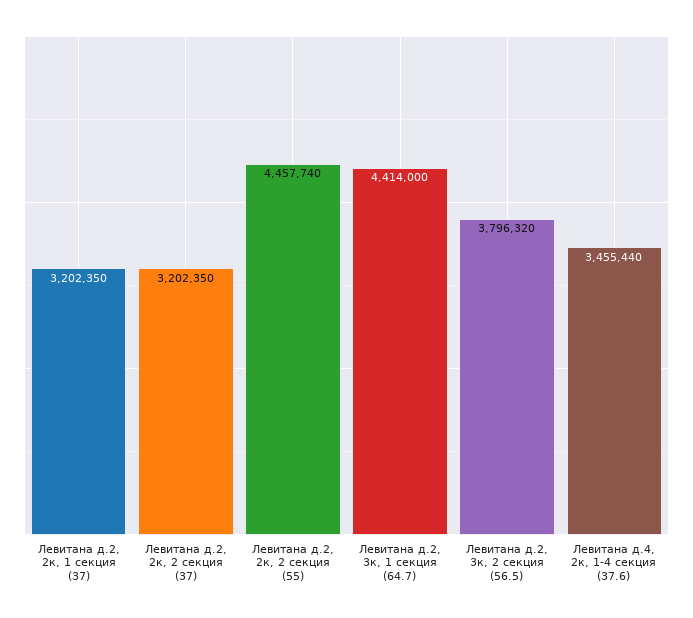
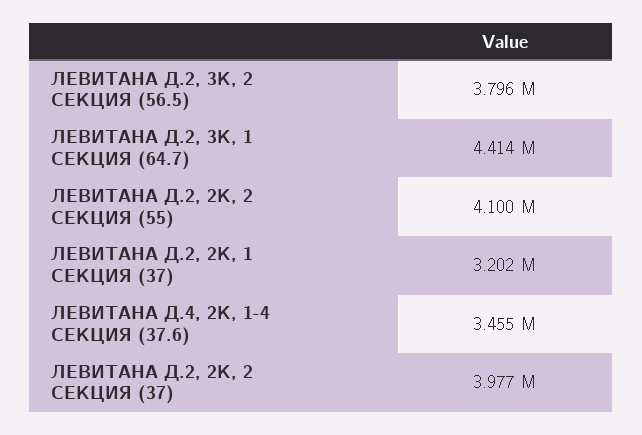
  {
    "Левитана д.2, 2к, 1 секция (37)": 3202350,
-   "Левитана д.2, 2к, 2 секция (37)": 3202350,
+   "Левитана д.2, 2к, 2 секция (37)": 3977000,
-   "Левитана д.2, 2к, 2 секция (55)": 4457740,
+   "Левитана д.2, 2к, 2 секция (55)": 4100000,
    "Левитана д.2, 3к, 1 секция (64.7)": 4414000,
    "Левитана д.2, 3к, 2 секция (56.5)": 3796320,
    "Левитана д.4, 2к, 1-4 секция (37.6)": 3455440
  }

